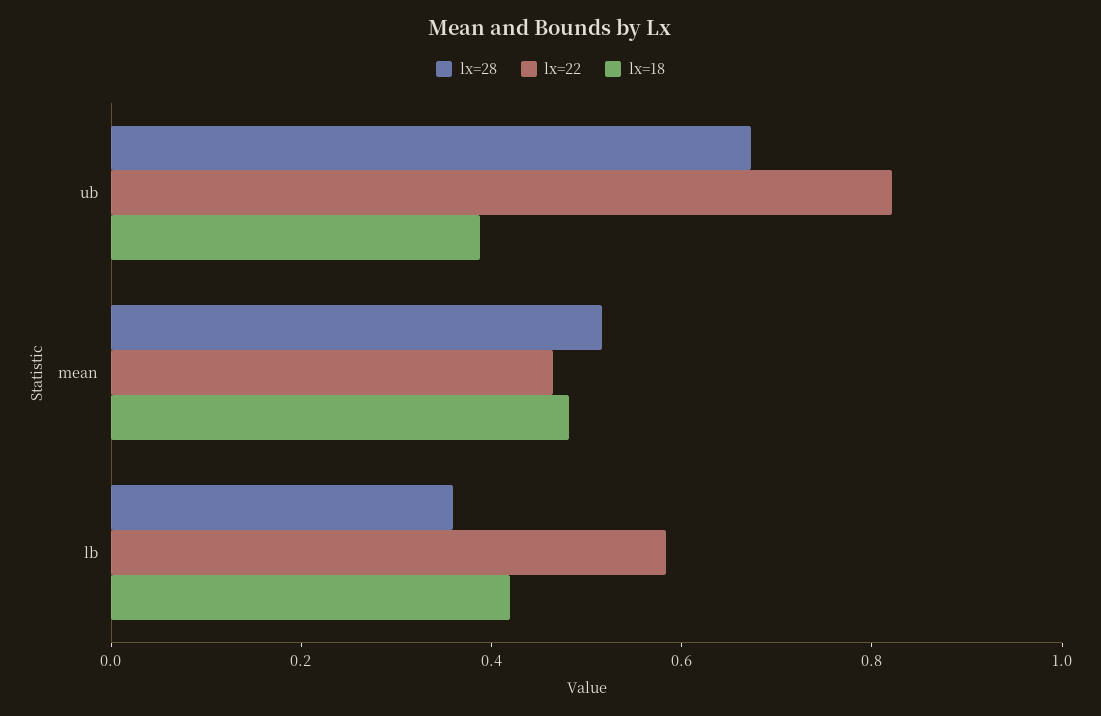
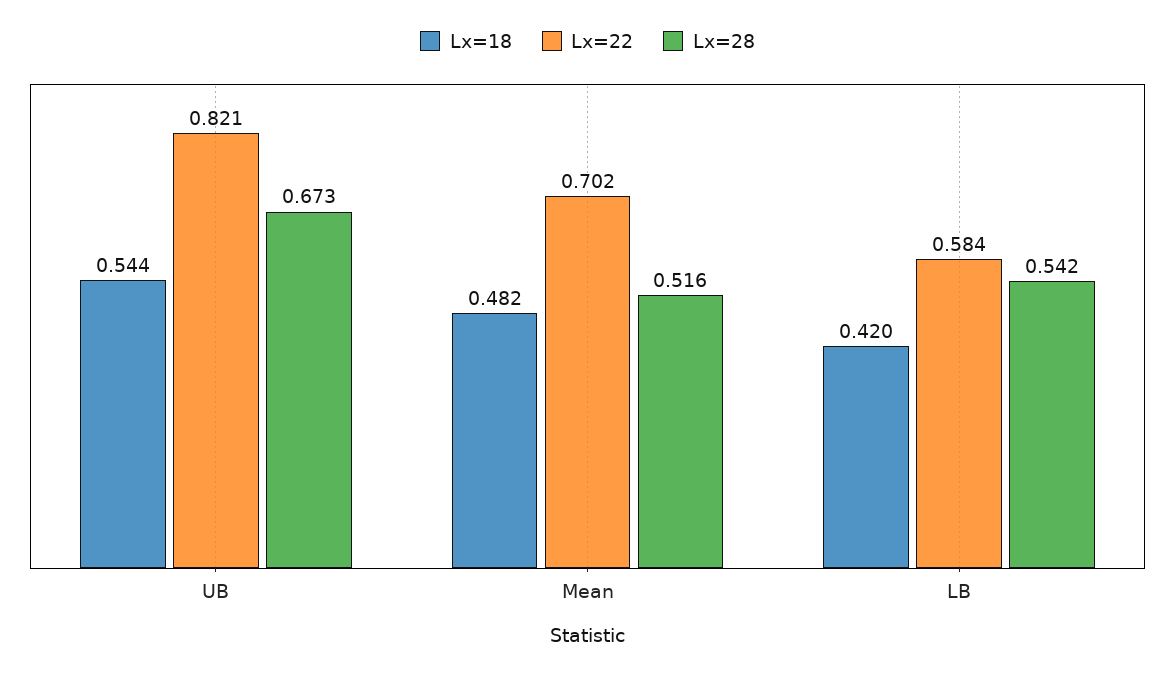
  {
    "lx=28": {
      "ub": 0.673,
      "mean": 0.516,
-     "lb": 0.35
+     "lb": 0.542
    },
    "lx=22": {
      "ub": 0.821,
-     "mean": 0.45,
+     "mean": 0.702,
      "lb": 0.584
    },
    "lx=18": {
-     "ub": 0.4,
+     "ub": 0.544,
      "mean": 0.482,
      "lb": 0.42
    }
  }

